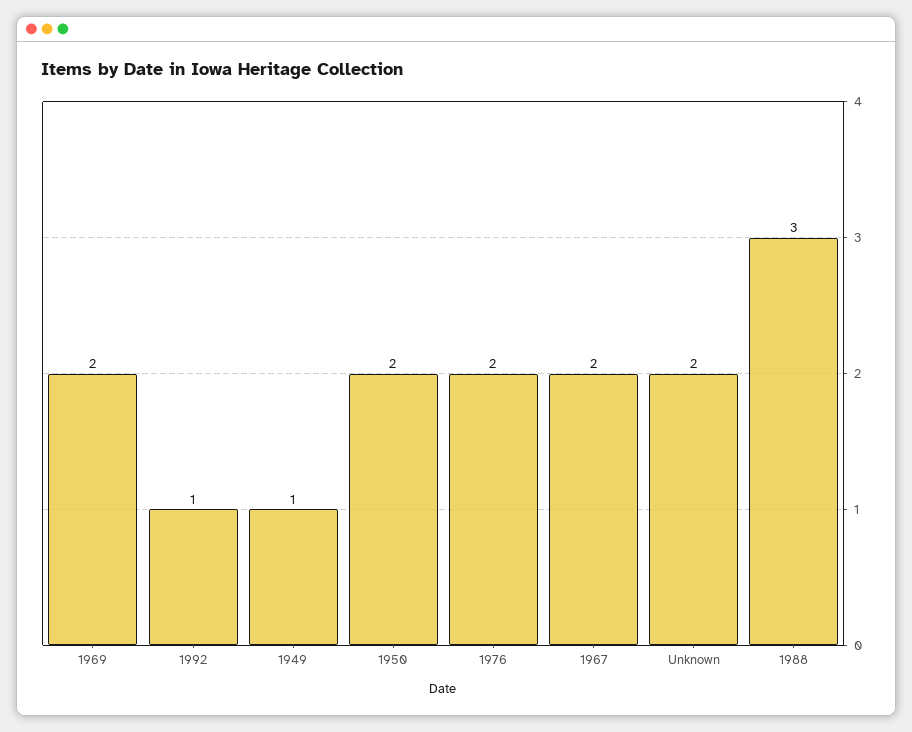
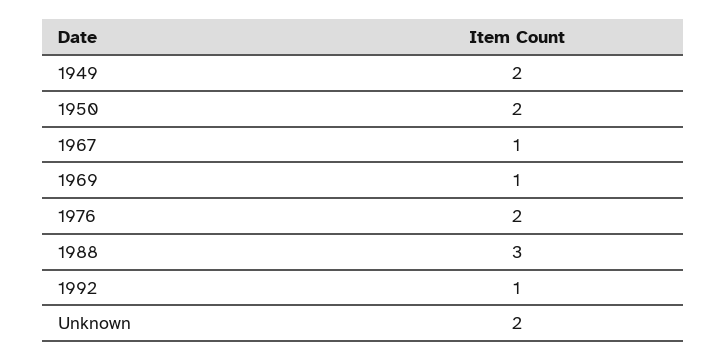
  {
-   "1969": 2,
+   "1969": 1,
    "1992": 1,
-   "1949": 1,
+   "1949": 2,
    "1950": 2,
    "1976": 2,
-   "1967": 2,
+   "1967": 1,
    "Unknown": 2,
    "1988": 3
  }

